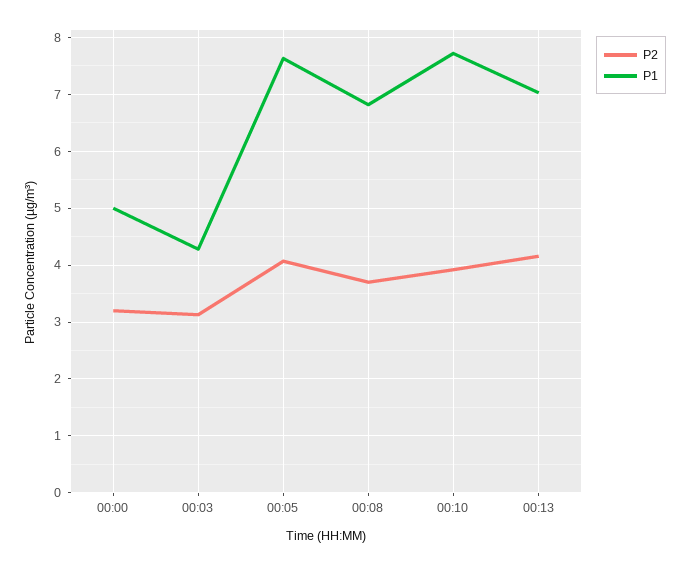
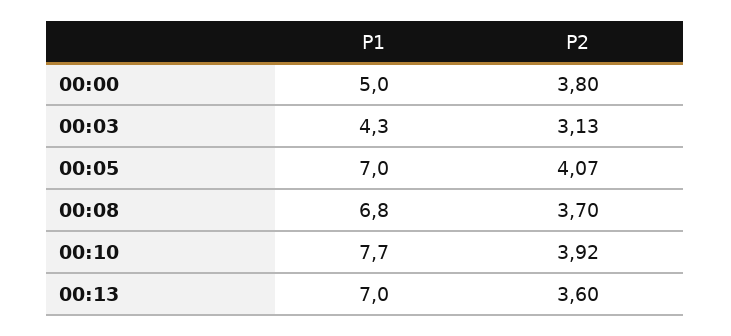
  {
    "P2": {
-     "00:00": 3.2,
+     "00:00": 3.8,
      "00:03": 3.13,
      "00:05": 4.07,
      "00:08": 3.7,
      "00:10": 3.92,
-     "00:13": 4.2
+     "00:13": 3.6
    },
    "P1": {
      "00:00": 5,
      "00:03": 4.3,
-     "00:05": 7.6,
+     "00:05": 7,
      "00:08": 6.8,
      "00:10": 7.7,
      "00:13": 7
    }
  }

